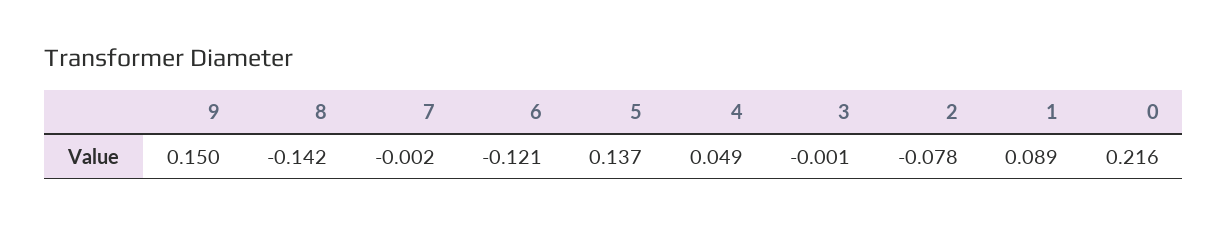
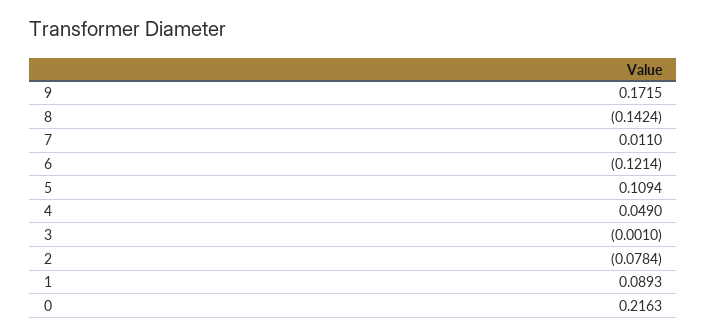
  {
-   "9": 0.15,
+   "9": 0.1715,
    "8": -0.1424,
-   "7": -0.002,
+   "7": 0.011,
    "6": -0.1214,
-   "5": 0.137,
+   "5": 0.1094,
    "4": 0.049,
    "3": -0.001,
    "2": -0.0784,
    "1": 0.0893,
    "0": 0.2163
  }

